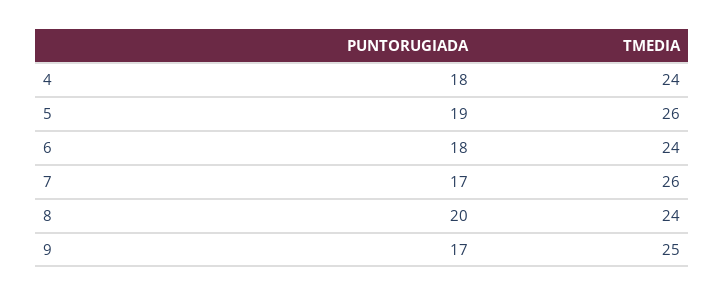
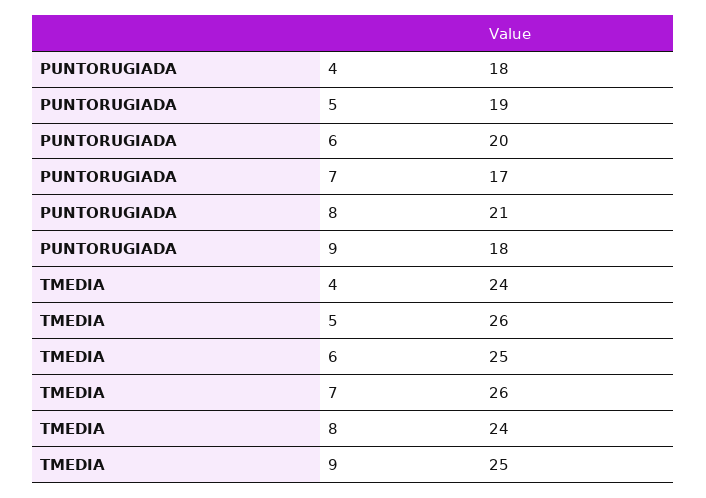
  {
    "PUNTORUGIADA": {
      "4": 18,
      "5": 19,
-     "6": 18,
+     "6": 20,
      "7": 17,
-     "8": 20,
+     "8": 21,
-     "9": 17
+     "9": 18
    },
    "TMEDIA": {
      "4": 24,
      "5": 26,
-     "6": 24,
+     "6": 25,
      "7": 26,
      "8": 24,
      "9": 25
    }
  }

